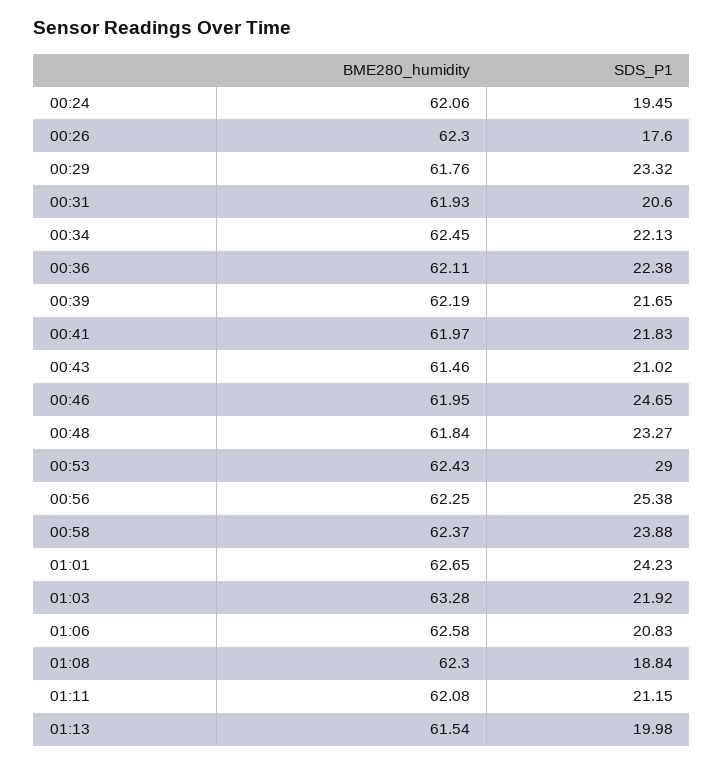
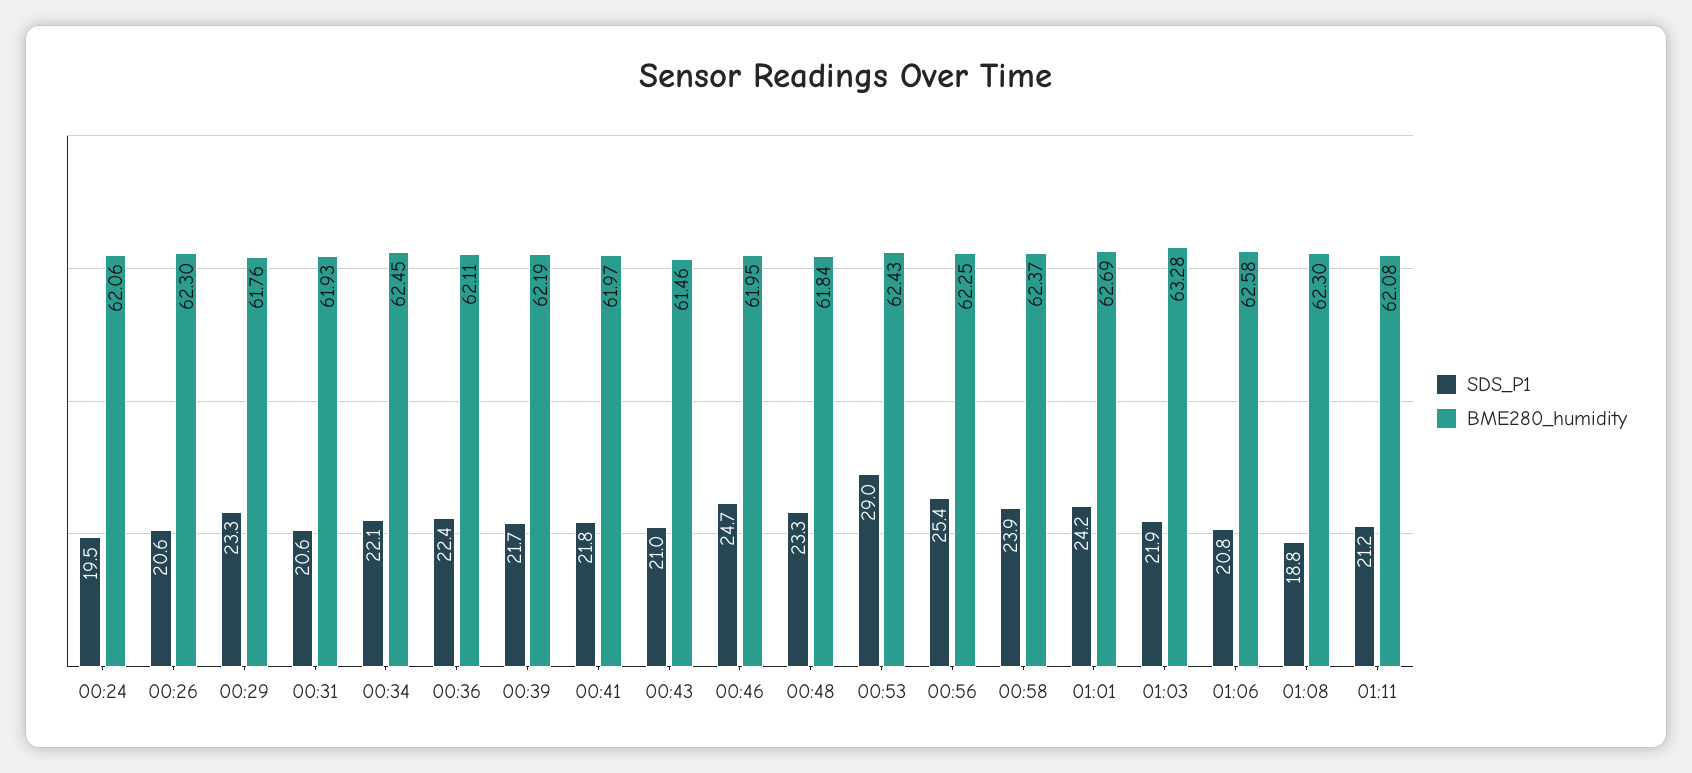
  {
    "BME280_humidity": {
      "00:24": 62.06,
      "00:26": 62.3,
      "00:29": 61.76,
      "00:31": 61.93,
      "00:34": 62.45,
      "00:36": 62.11,
      "00:39": 62.19,
      "00:41": 61.97,
      "00:43": 61.46,
      "00:46": 61.95,
      "00:48": 61.84,
      "00:53": 62.43,
      "00:56": 62.25,
      "00:58": 62.37,
-     "01:01": 62.65,
+     "01:01": 62.69,
      "01:03": 63.28,
      "01:06": 62.58,
      "01:08": 62.3,
-     "01:11": 62.08,
+     "01:11": 62.08
-     "01:13": 61.54
    },
    "SDS_P1": {
      "00:24": 19.45,
-     "00:26": 17.6,
+     "00:26": 20.6,
      "00:29": 23.32,
      "00:31": 20.6,
      "00:34": 22.13,
      "00:36": 22.38,
      "00:39": 21.65,
      "00:41": 21.83,
      "00:43": 21.02,
      "00:46": 24.65,
      "00:48": 23.27,
      "00:53": 29,
      "00:56": 25.38,
      "00:58": 23.88,
      "01:01": 24.23,
      "01:03": 21.92,
      "01:06": 20.83,
      "01:08": 18.84,
-     "01:11": 21.15,
+     "01:11": 21.15
-     "01:13": 19.98
    }
  }

